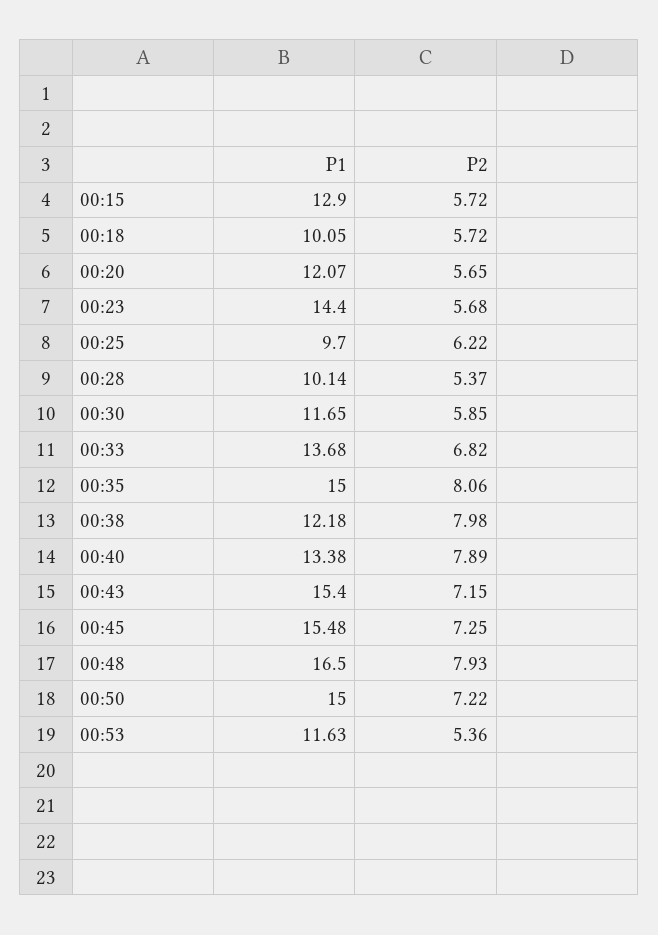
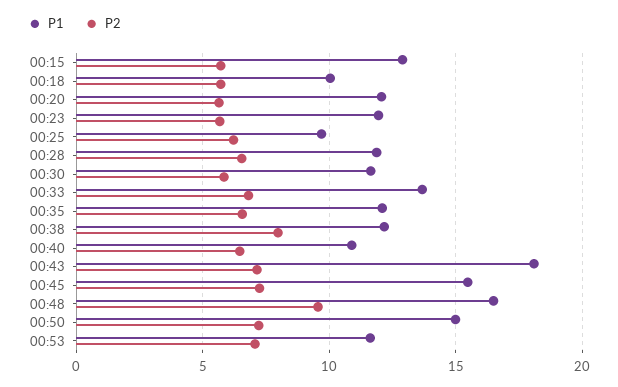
  {
    "P1": {
      "00:15": 12.9,
      "00:18": 10.05,
      "00:20": 12.07,
-     "00:23": 14.4,
+     "00:23": 12,
      "00:25": 9.7,
-     "00:28": 10.14,
+     "00:28": 12,
      "00:30": 11.65,
      "00:33": 13.68,
-     "00:35": 15,
+     "00:35": 12,
      "00:38": 12.18,
-     "00:40": 13.38,
+     "00:40": 11,
-     "00:43": 15.4,
+     "00:43": 18,
      "00:45": 15.48,
      "00:48": 16.5,
      "00:50": 15,
      "00:53": 11.63
    },
    "P2": {
      "00:15": 5.72,
      "00:18": 5.72,
      "00:20": 5.65,
      "00:23": 5.68,
      "00:25": 6.22,
-     "00:28": 5.37,
+     "00:28": 6.5,
      "00:30": 5.85,
      "00:33": 6.82,
-     "00:35": 8.06,
+     "00:35": 6.5,
      "00:38": 7.98,
-     "00:40": 7.89,
+     "00:40": 6.5,
      "00:43": 7.15,
      "00:45": 7.25,
-     "00:48": 7.93,
+     "00:48": 9.5,
      "00:50": 7.22,
-     "00:53": 5.36
+     "00:53": 7
    }
  }

